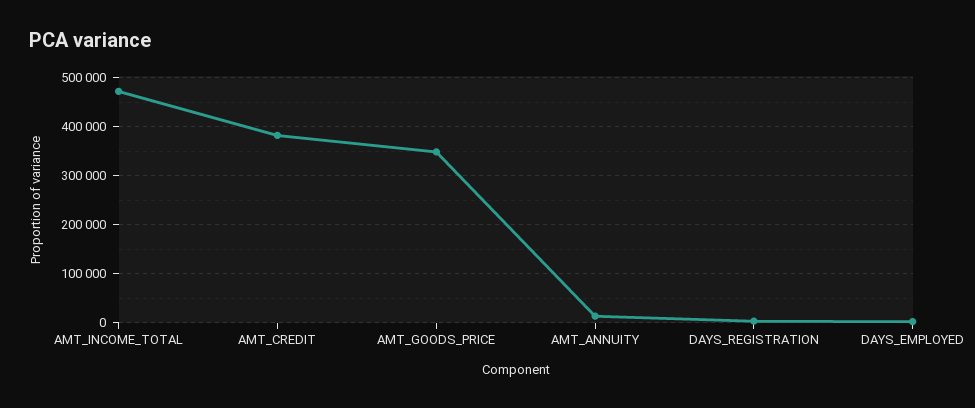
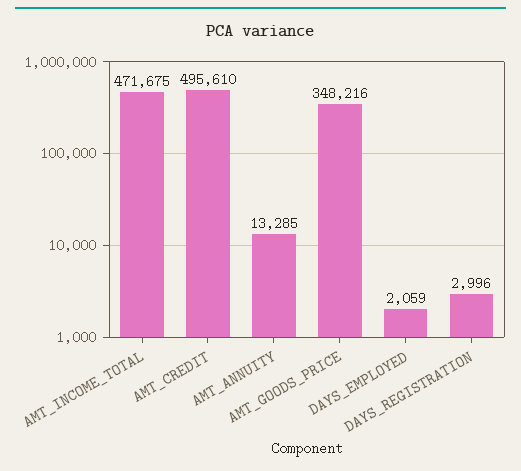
  {
    "AMT_INCOME_TOTAL": 471675,
-   "AMT_CREDIT": 380000,
+   "AMT_CREDIT": 495610,
    "AMT_GOODS_PRICE": 348216,
    "AMT_ANNUITY": 13285,
    "DAYS_REGISTRATION": 2996,
    "DAYS_EMPLOYED": 2059
  }

